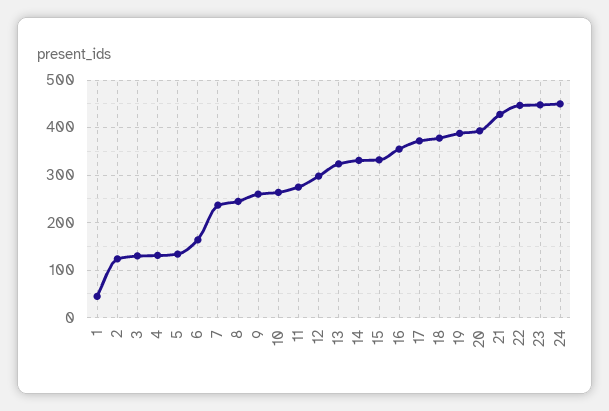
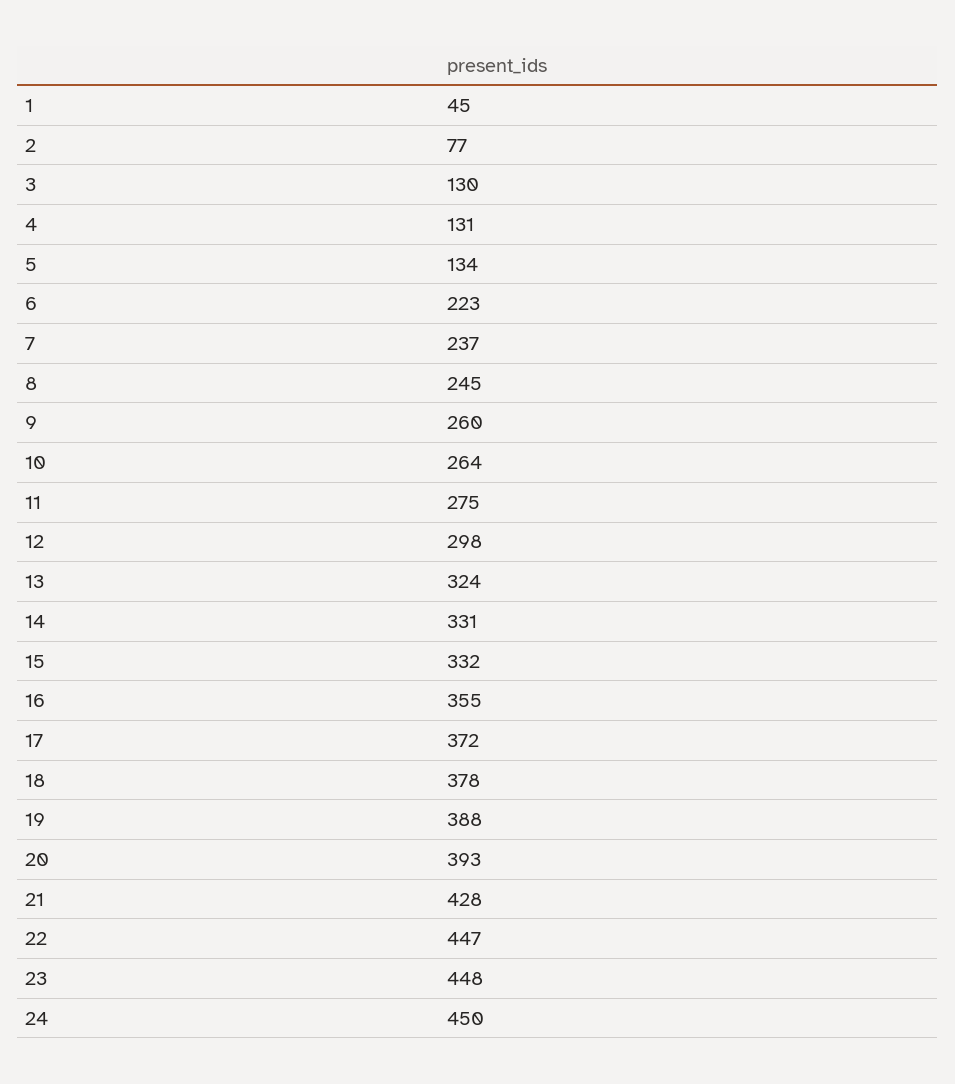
  {
    "1": 45,
-   "2": 120,
+   "2": 77,
    "3": 130,
    "4": 131,
    "5": 134,
-   "6": 160,
+   "6": 223,
    "7": 237,
    "8": 245,
    "9": 260,
    "10": 264,
    "11": 275,
    "12": 298,
    "13": 324,
    "14": 331,
    "15": 332,
    "16": 355,
    "17": 372,
    "18": 378,
    "19": 388,
    "20": 393,
    "21": 428,
    "22": 447,
    "23": 448,
    "24": 450
  }

